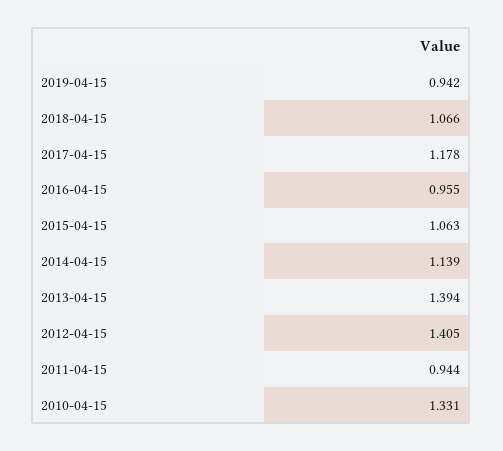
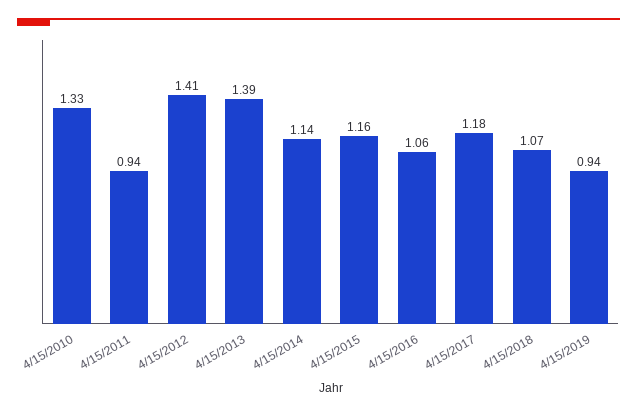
  {
    "2019-04-15": 0.942,
    "2018-04-15": 1.066,
    "2017-04-15": 1.178,
-   "2016-04-15": 0.955,
+   "2016-04-15": 1.06,
-   "2015-04-15": 1.063,
+   "2015-04-15": 1.16,
    "2014-04-15": 1.139,
    "2013-04-15": 1.394,
    "2012-04-15": 1.405,
    "2011-04-15": 0.944,
    "2010-04-15": 1.331
  }

